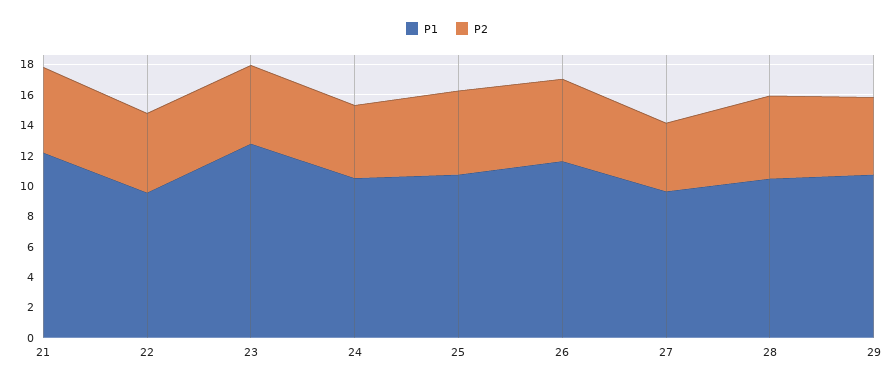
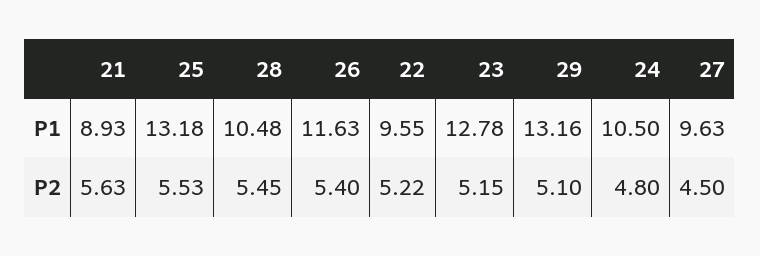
  {
    "P1": {
-     "21": 12,
+     "21": 8.93,
      "22": 9.55,
      "23": 12.78,
      "24": 10.5,
-     "25": 11,
+     "25": 13.18,
      "26": 11.63,
      "27": 9.63,
      "28": 10.48,
-     "29": 11
+     "29": 13.16
    },
    "P2": {
      "21": 5.63,
      "22": 5.22,
      "23": 5.15,
      "24": 4.8,
      "25": 5.53,
      "26": 5.4,
      "27": 4.5,
      "28": 5.45,
      "29": 5.1
    }
  }

